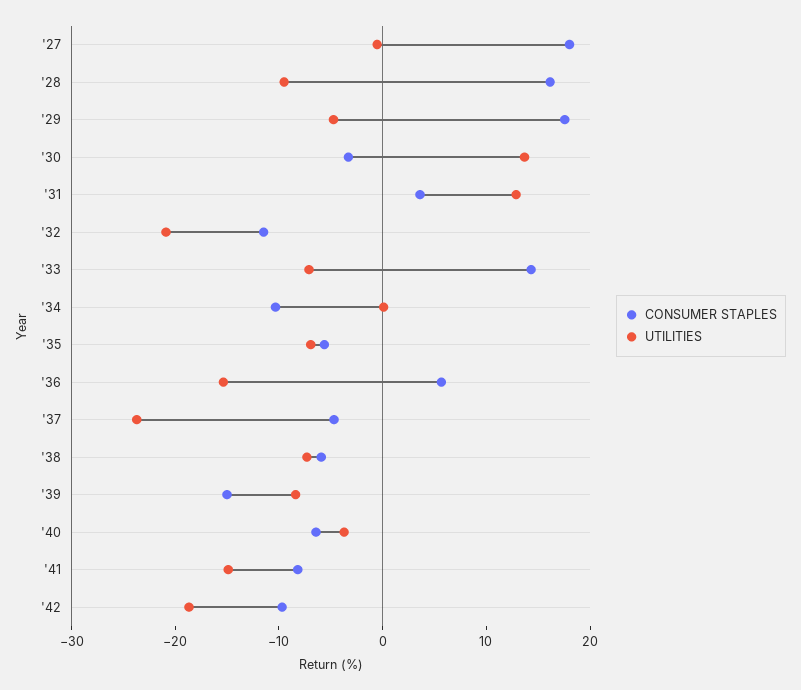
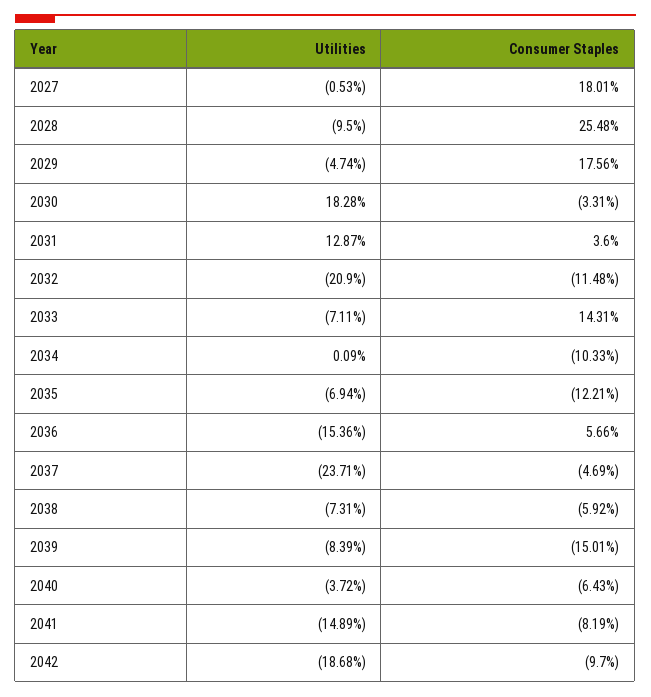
  {
    "CONSUMER STAPLES": {
      "'27": 18.01,
-     "'28": 16,
+     "'28": 25.48,
      "'29": 17.56,
      "'30": -3.31,
      "'31": 3.6,
      "'32": -11.48,
      "'33": 14.31,
      "'34": -10.33,
-     "'35": -6,
+     "'35": -12.21,
      "'36": 5.66,
      "'37": -4.69,
      "'38": -5.92,
      "'39": -15.01,
      "'40": -6.43,
      "'41": -8.19,
      "'42": -9.7
    },
    "UTILITIES": {
      "'27": -0.53,
      "'28": -9.5,
      "'29": -4.74,
-     "'30": 14,
+     "'30": 18.28,
      "'31": 12.87,
      "'32": -20.9,
      "'33": -7.11,
      "'34": 0.09,
      "'35": -6.94,
      "'36": -15.36,
      "'37": -23.71,
      "'38": -7.31,
      "'39": -8.39,
      "'40": -3.72,
      "'41": -14.89,
      "'42": -18.68
    }
  }

